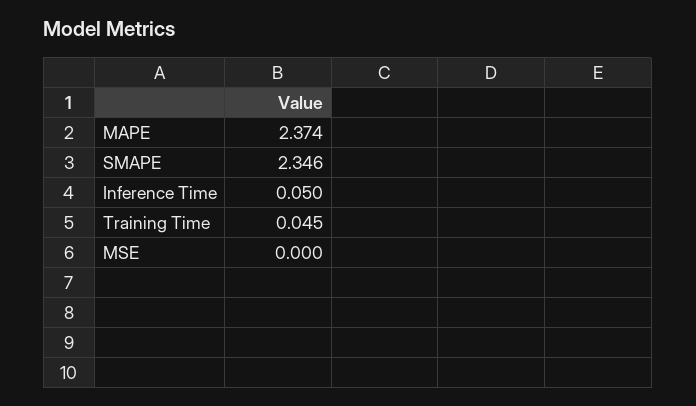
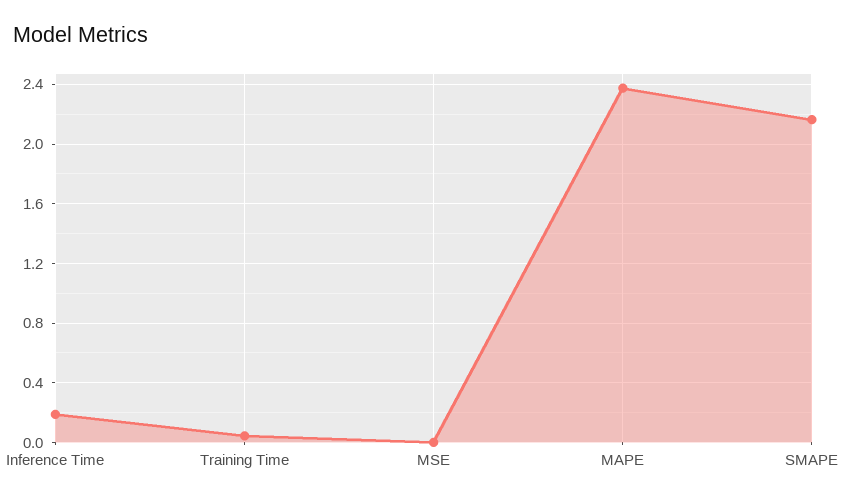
  {
    "MAPE": 2.374,
-   "SMAPE": 2.346,
+   "SMAPE": 2.15,
-   "Inference Time": 0.05,
+   "Inference Time": 0.2,
    "Training Time": 0.045,
    "MSE": 0
  }

